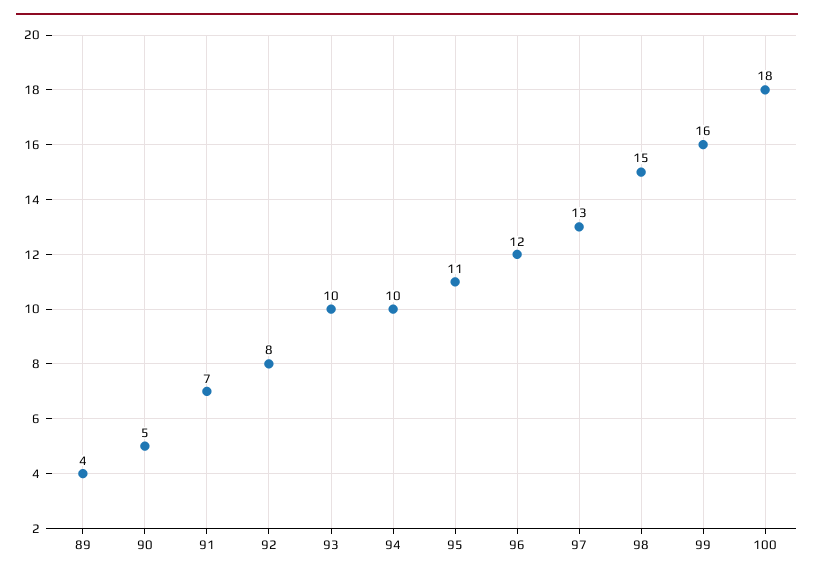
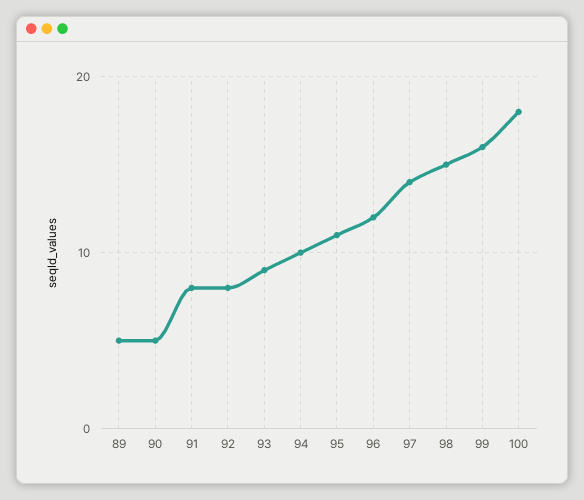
  {
-   "89": 4,
+   "89": 5,
    "90": 5,
-   "91": 7,
+   "91": 8,
    "92": 8,
-   "93": 10,
+   "93": 9,
    "94": 10,
    "95": 11,
    "96": 12,
-   "97": 13,
+   "97": 14,
    "98": 15,
    "99": 16,
    "100": 18
  }

